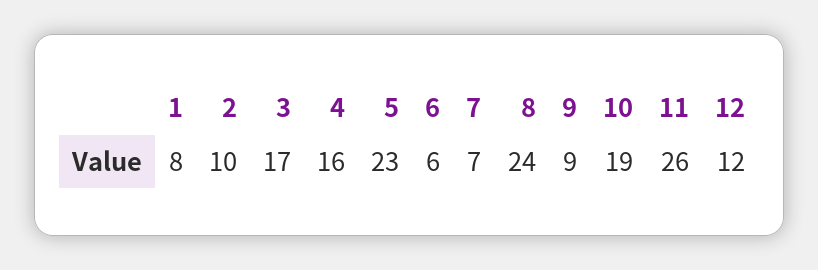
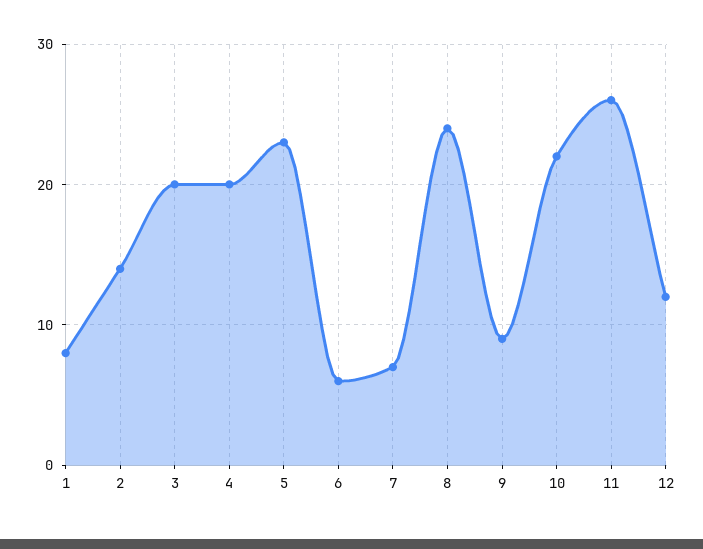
  {
    "1": 8,
-   "2": 10,
+   "2": 14,
-   "3": 17,
+   "3": 20,
-   "4": 16,
+   "4": 20,
    "5": 23,
    "6": 6,
    "7": 7,
    "8": 24,
    "9": 9,
-   "10": 19,
+   "10": 22,
    "11": 26,
    "12": 12
  }

